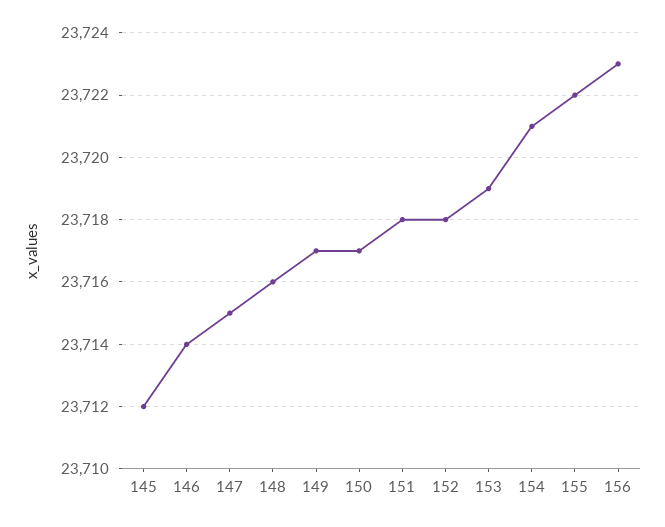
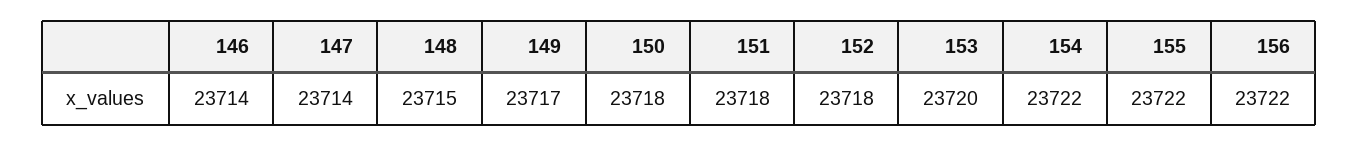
  {
-   "145": 23712,
    "146": 23714,
-   "147": 23715,
+   "147": 23714,
-   "148": 23716,
+   "148": 23715,
    "149": 23717,
-   "150": 23717,
+   "150": 23718,
    "151": 23718,
    "152": 23718,
-   "153": 23719,
+   "153": 23720,
-   "154": 23721,
+   "154": 23722,
    "155": 23722,
-   "156": 23723
+   "156": 23722
  }

